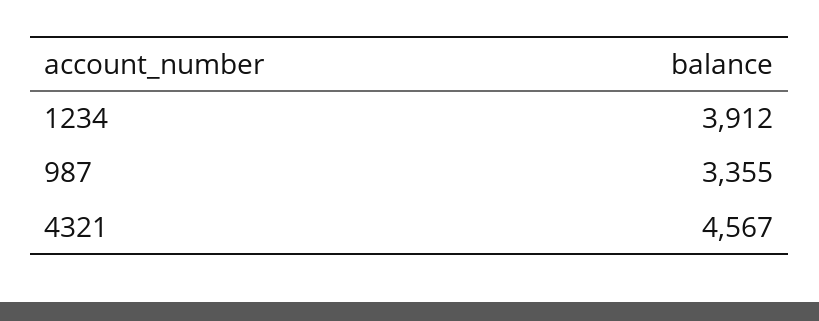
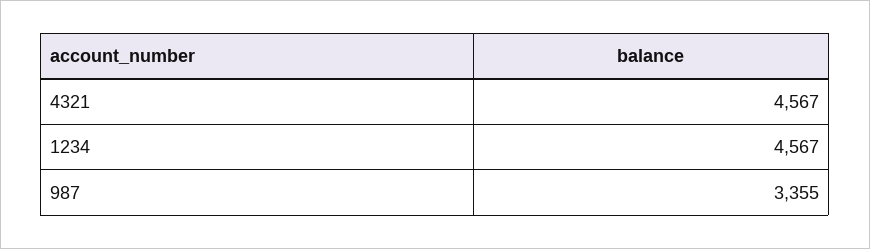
  {
-   "1234": 3912,
+   "1234": 4567,
    "987": 3355,
    "4321": 4567
  }

